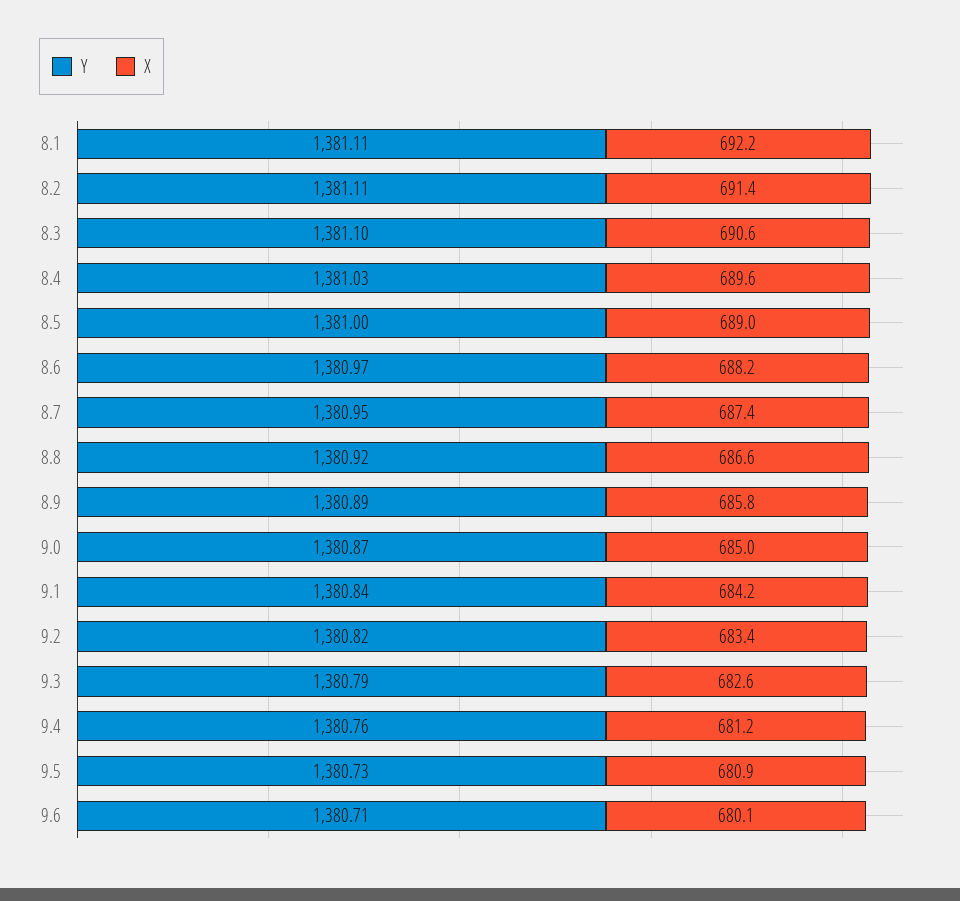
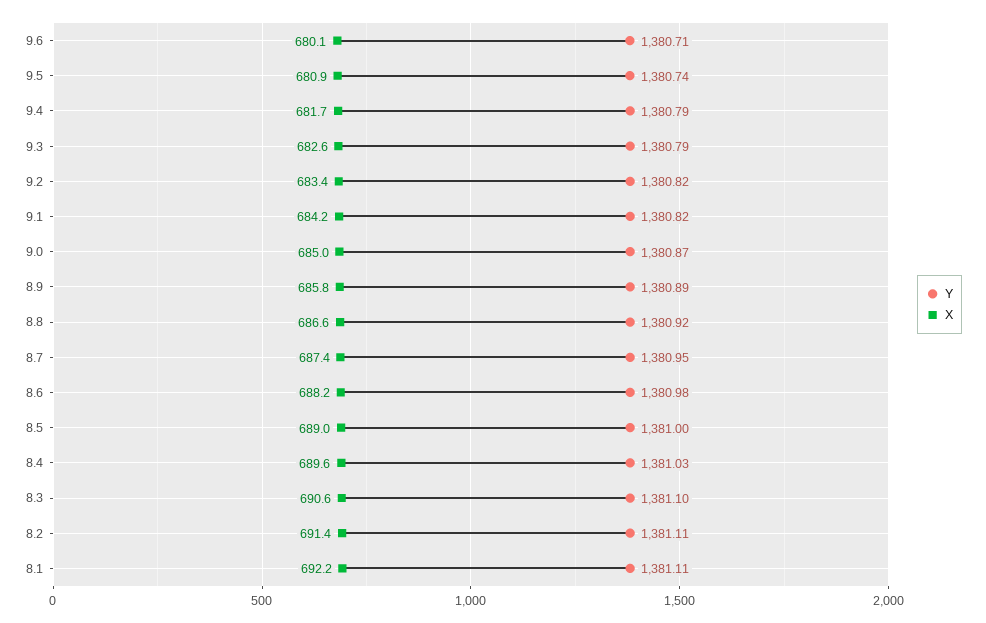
  {
    "Y": {
      "8.1": 1381.11,
      "8.2": 1381.11,
      "8.3": 1381.1,
      "8.4": 1381.03,
      "8.5": 1381,
-     "8.6": 1380.97,
+     "8.6": 1380.98,
      "8.7": 1380.95,
      "8.8": 1380.92,
      "8.9": 1380.89,
      "9.0": 1380.87,
-     "9.1": 1380.84,
+     "9.1": 1380.82,
      "9.2": 1380.82,
      "9.3": 1380.79,
-     "9.4": 1380.76,
+     "9.4": 1380.79,
-     "9.5": 1380.73,
+     "9.5": 1380.74,
      "9.6": 1380.71
    },
    "X": {
      "8.1": 692.2,
      "8.2": 691.4,
      "8.3": 690.6,
      "8.4": 689.6,
      "8.5": 689,
      "8.6": 688.2,
      "8.7": 687.4,
      "8.8": 686.6,
      "8.9": 685.8,
      "9.0": 685,
      "9.1": 684.2,
      "9.2": 683.4,
      "9.3": 682.6,
-     "9.4": 681.2,
+     "9.4": 681.7,
      "9.5": 680.9,
      "9.6": 680.1
    }
  }

